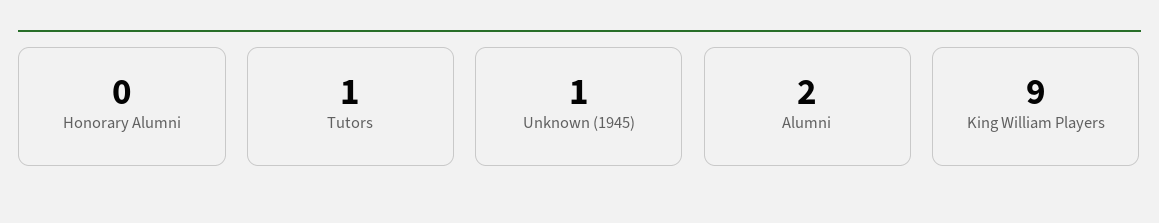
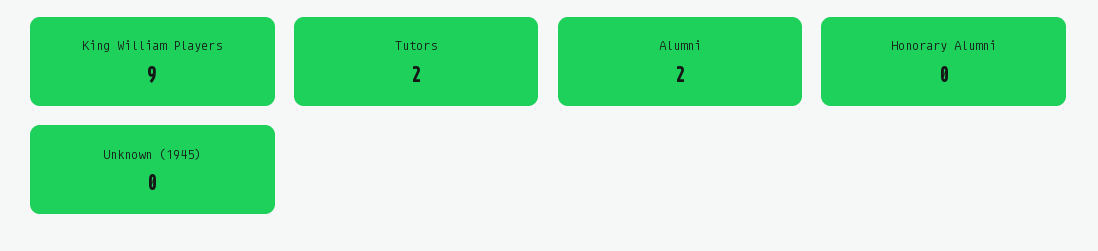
  {
    "Honorary Alumni": 0,
-   "Tutors": 1,
+   "Tutors": 2,
-   "Unknown (1945)": 1,
+   "Unknown (1945)": 0,
    "Alumni": 2,
    "King William Players": 9
  }

